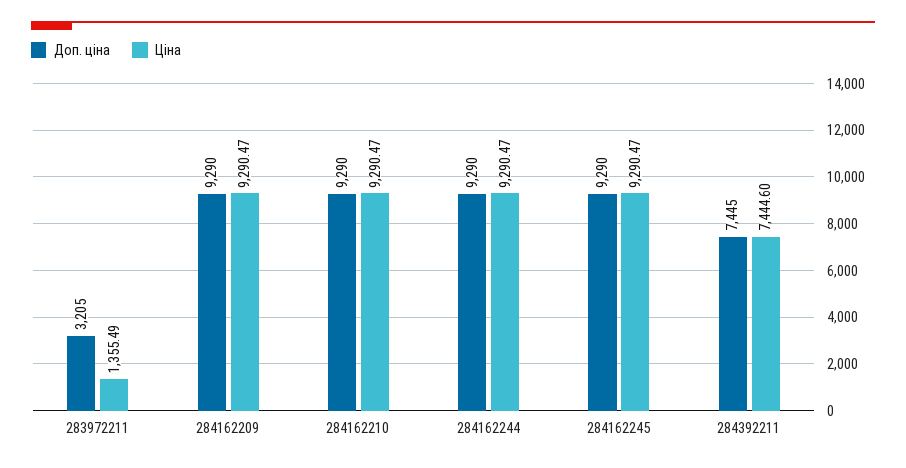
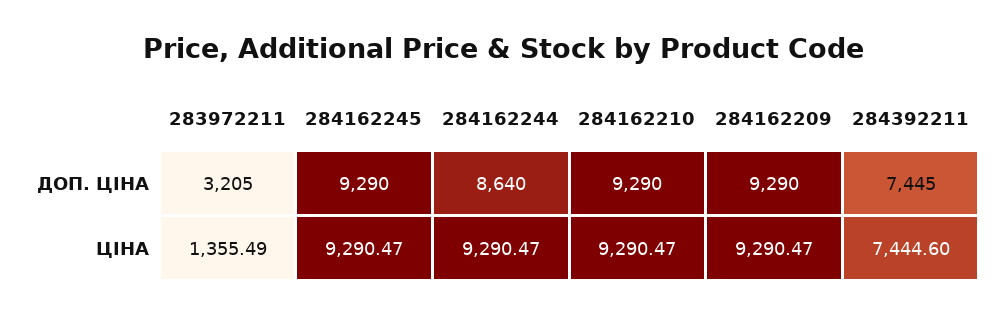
  {
    "Доп. ціна": {
      "283972211": 3205,
      "284162209": 9290,
      "284162210": 9290,
-     "284162244": 9290,
+     "284162244": 8640,
      "284162245": 9290,
      "284392211": 7445
    },
    "Ціна": {
      "283972211": 1355.49,
      "284162209": 9290.47,
      "284162210": 9290.47,
      "284162244": 9290.47,
      "284162245": 9290.47,
      "284392211": 7444.6
    }
  }

